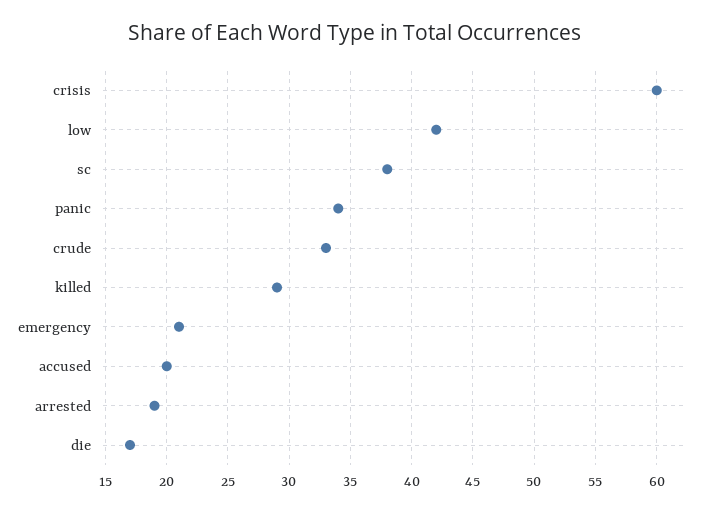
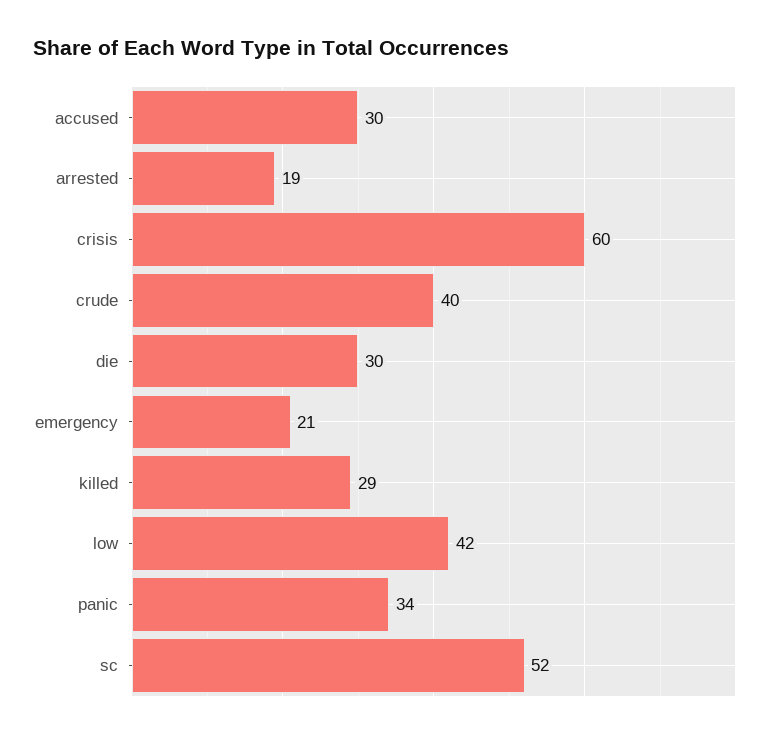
  {
    "crisis": 60,
    "low": 42,
-   "sc": 38,
+   "sc": 52,
    "panic": 34,
-   "crude": 33,
+   "crude": 40,
    "killed": 29,
    "emergency": 21,
-   "accused": 20,
+   "accused": 30,
    "arrested": 19,
-   "die": 17
+   "die": 30
  }

